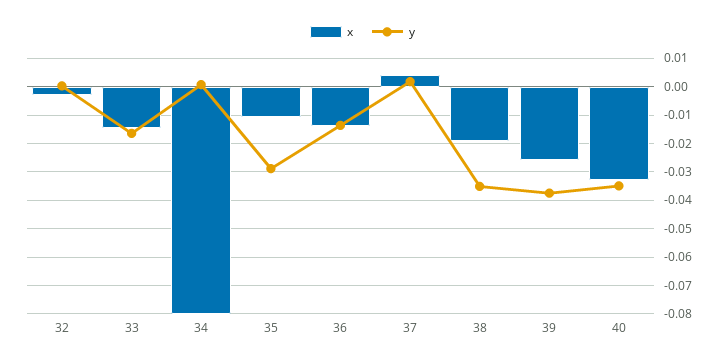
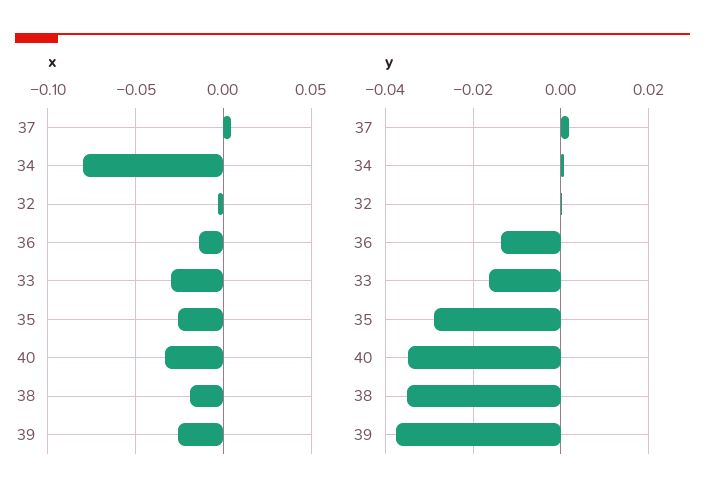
  {
    "x": {
      "32": -0.0025,
-     "33": -0.015,
+     "33": -0.03,
      "34": -0.08,
-     "35": -0.01,
+     "35": -0.025,
      "36": -0.015,
      "37": 0.005,
      "38": -0.02,
      "39": -0.025,
      "40": -0.0325
    },
    "y": {
      "32": 0,
      "33": -0.016,
      "34": 0,
      "35": -0.028,
      "36": -0.014,
      "37": 0.002,
      "38": -0.036,
      "39": -0.038,
      "40": -0.034
    }
  }

